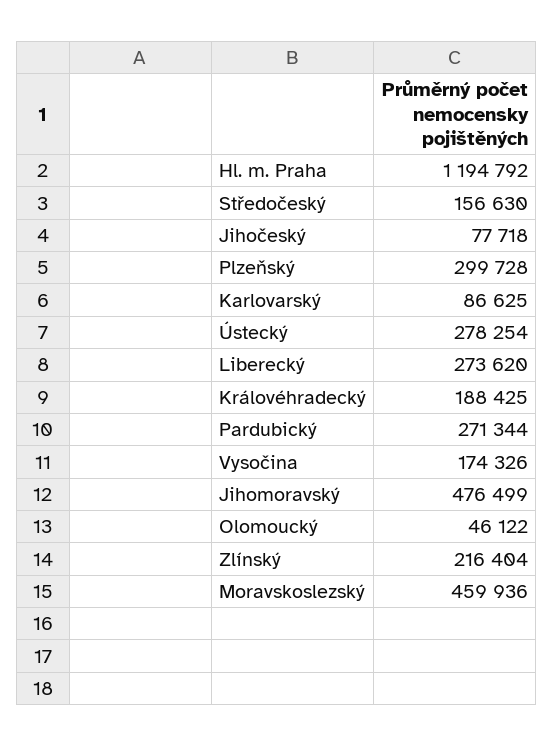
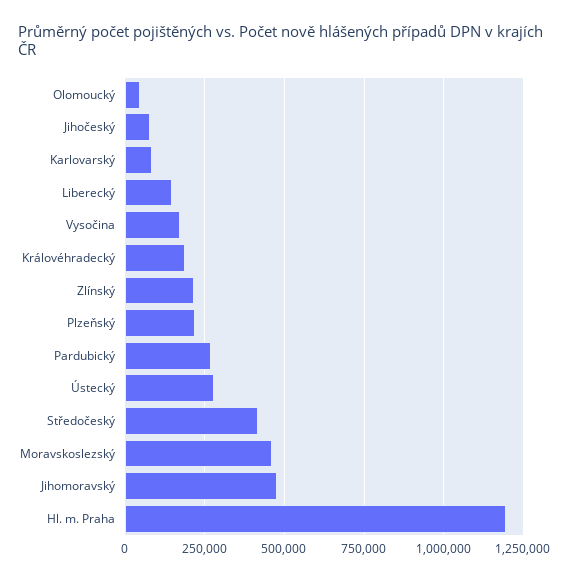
  {
    "Hl. m. Praha": 1194792,
-   "Středočeský": 156630,
+   "Středočeský": 425000,
    "Jihočeský": 77718,
-   "Plzeňský": 299728,
+   "Plzeňský": 225000,
    "Karlovarský": 86625,
    "Ústecký": 278254,
-   "Liberecký": 273620,
+   "Liberecký": 150000,
    "Královéhradecký": 188425,
    "Pardubický": 271344,
    "Vysočina": 174326,
    "Jihomoravský": 476499,
    "Olomoucký": 46122,
    "Zlínský": 216404,
    "Moravskoslezský": 459936
  }

